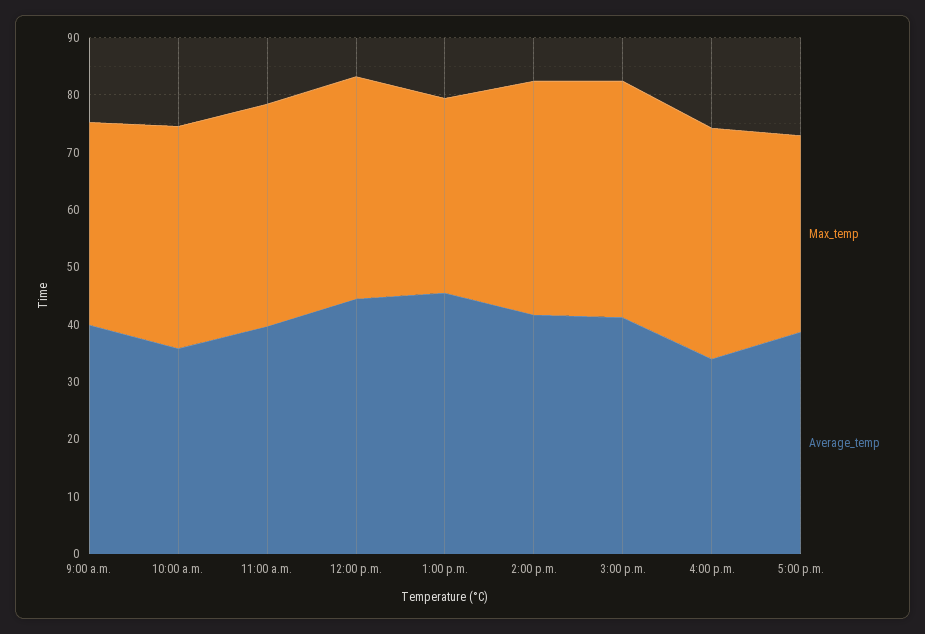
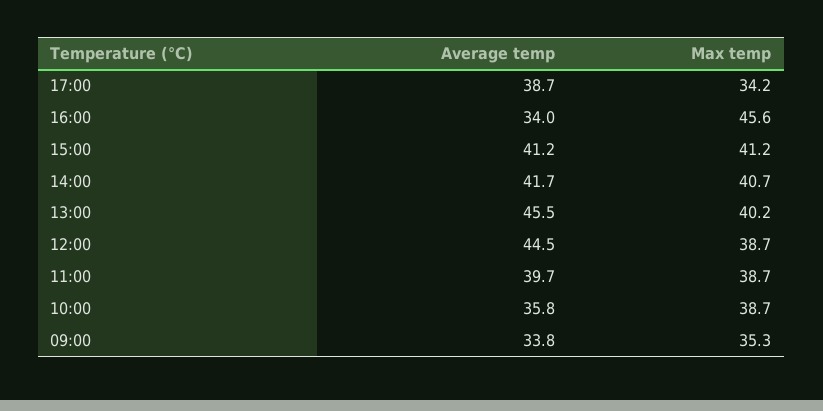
  {
    "Max_temp": {
      "9:00 a.m.": 35.3,
      "10:00 a.m.": 38.7,
      "11:00 a.m.": 38.7,
      "12:00 p.m.": 38.7,
-     "1:00 p.m.": 34,
+     "1:00 p.m.": 40.2,
      "2:00 p.m.": 40.7,
      "3:00 p.m.": 41.2,
-     "4:00 p.m.": 40,
+     "4:00 p.m.": 45.6,
      "5:00 p.m.": 34.2
    },
    "Average_temp": {
-     "9:00 a.m.": 40,
+     "9:00 a.m.": 33.8,
      "10:00 a.m.": 35.8,
      "11:00 a.m.": 39.7,
      "12:00 p.m.": 44.5,
      "1:00 p.m.": 45.5,
      "2:00 p.m.": 41.7,
      "3:00 p.m.": 41.2,
      "4:00 p.m.": 34,
      "5:00 p.m.": 38.7
    }
  }

